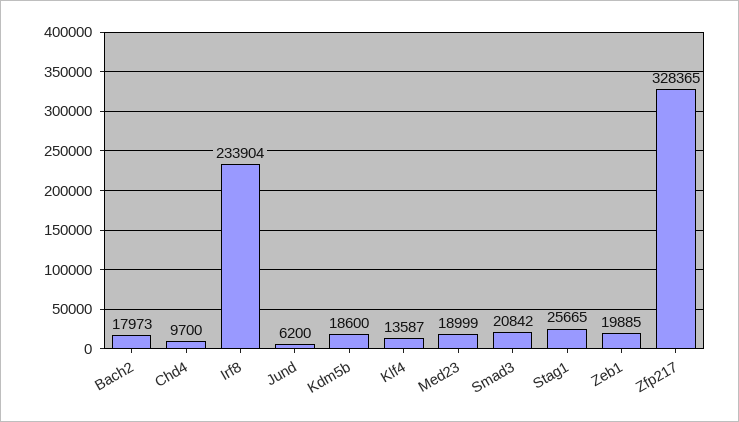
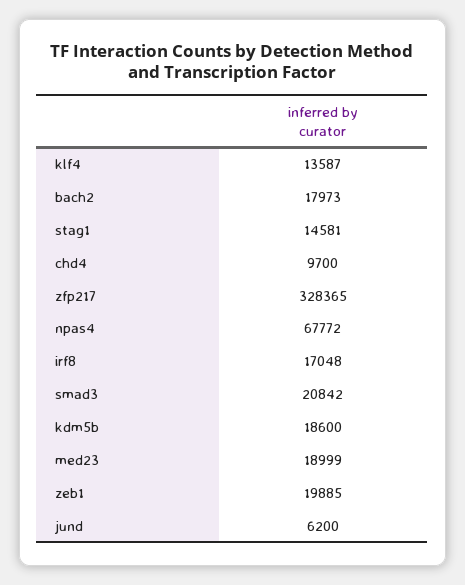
  {
    "Bach2": 17973,
    "Chd4": 9700,
-   "Irf8": 233904,
+   "Irf8": 17048,
    "Jund": 6200,
    "Kdm5b": 18600,
    "Klf4": 13587,
    "Med23": 18999,
    "Smad3": 20842,
-   "Stag1": 25665,
+   "Stag1": 14581,
    "Zeb1": 19885,
-   "Zfp217": 328365
+   "Zfp217": 328365,
+   "npas4": 67772
  }

